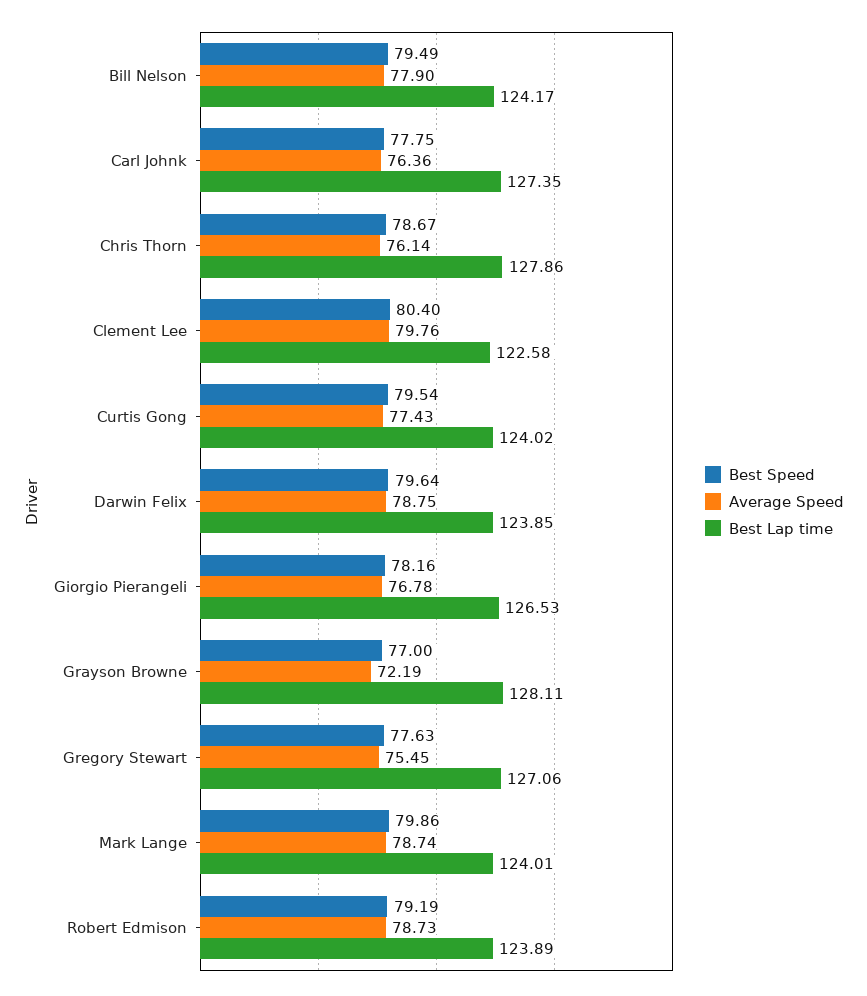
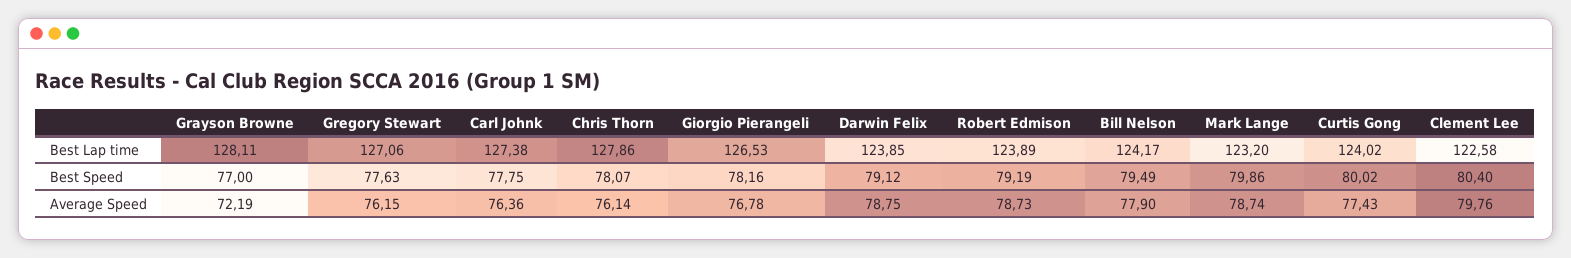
  {
    "Best Speed": {
      "Bill Nelson": 79.49,
      "Carl Johnk": 77.75,
-     "Chris Thorn": 78.67,
+     "Chris Thorn": 78.07,
      "Clement Lee": 80.4,
-     "Curtis Gong": 79.54,
+     "Curtis Gong": 80.02,
-     "Darwin Felix": 79.64,
+     "Darwin Felix": 79.12,
      "Giorgio Pierangeli": 78.16,
      "Grayson Browne": 77,
      "Gregory Stewart": 77.63,
      "Mark Lange": 79.86,
      "Robert Edmison": 79.19
    },
    "Average Speed": {
      "Bill Nelson": 77.9,
      "Carl Johnk": 76.36,
      "Chris Thorn": 76.14,
      "Clement Lee": 79.76,
      "Curtis Gong": 77.43,
      "Darwin Felix": 78.75,
      "Giorgio Pierangeli": 76.78,
      "Grayson Browne": 72.19,
-     "Gregory Stewart": 75.45,
+     "Gregory Stewart": 76.15,
      "Mark Lange": 78.74,
      "Robert Edmison": 78.73
    },
    "Best Lap time": {
      "Bill Nelson": 124.17,
-     "Carl Johnk": 127.35,
+     "Carl Johnk": 127.38,
      "Chris Thorn": 127.86,
      "Clement Lee": 122.58,
      "Curtis Gong": 124.02,
      "Darwin Felix": 123.85,
      "Giorgio Pierangeli": 126.53,
      "Grayson Browne": 128.11,
      "Gregory Stewart": 127.06,
-     "Mark Lange": 124.01,
+     "Mark Lange": 123.2,
      "Robert Edmison": 123.89
    }
  }

